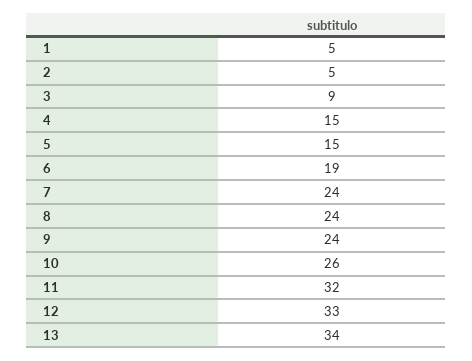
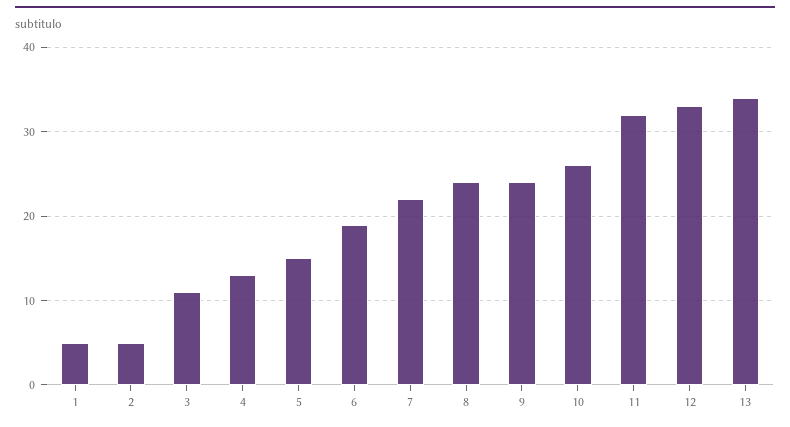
  {
    "1": 5,
    "2": 5,
-   "3": 9,
+   "3": 11,
-   "4": 15,
+   "4": 13,
    "5": 15,
    "6": 19,
-   "7": 24,
+   "7": 22,
    "8": 24,
    "9": 24,
    "10": 26,
    "11": 32,
    "12": 33,
    "13": 34
  }

